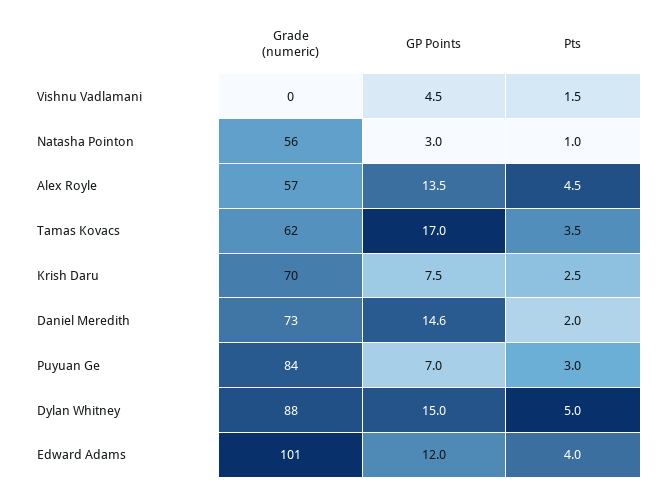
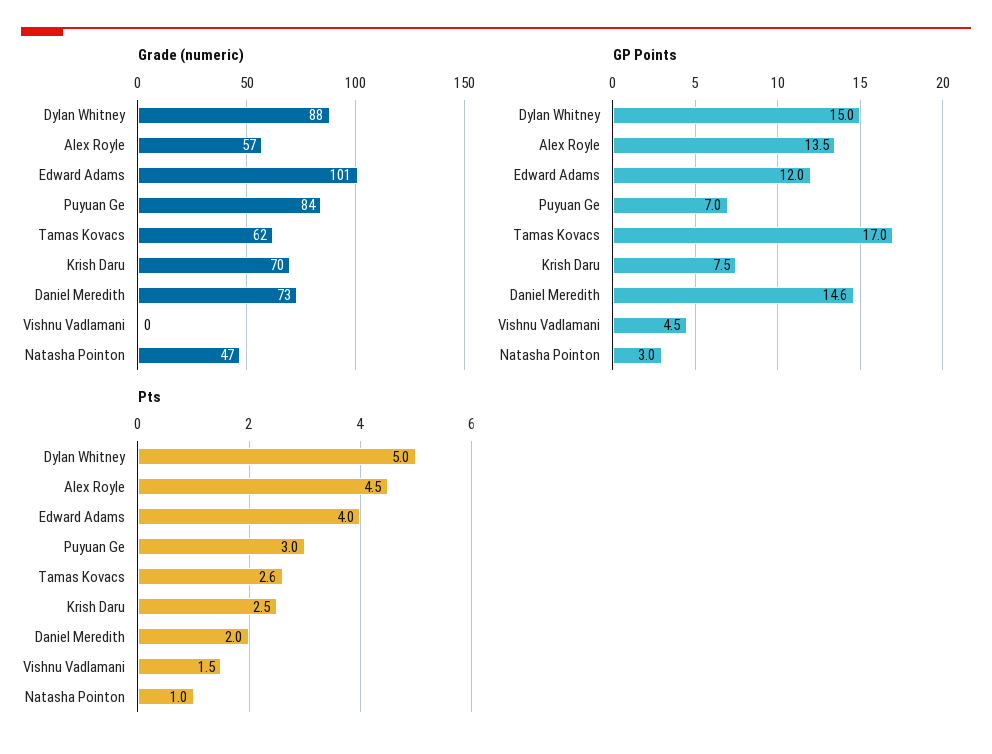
  {
    "Grade (numeric)": {
      "Vishnu Vadlamani": 0,
-     "Natasha Pointon": 56,
+     "Natasha Pointon": 47,
      "Alex Royle": 57,
      "Tamas Kovacs": 62,
      "Krish Daru": 70,
      "Daniel Meredith": 73,
      "Puyuan Ge": 84,
      "Dylan Whitney": 88,
      "Edward Adams": 101
    },
    "GP Points": {
      "Vishnu Vadlamani": 4.5,
      "Natasha Pointon": 3,
      "Alex Royle": 13.5,
      "Tamas Kovacs": 17,
      "Krish Daru": 7.5,
      "Daniel Meredith": 14.6,
      "Puyuan Ge": 7,
      "Dylan Whitney": 15,
      "Edward Adams": 12
    },
    "Pts": {
      "Vishnu Vadlamani": 1.5,
      "Natasha Pointon": 1,
      "Alex Royle": 4.5,
-     "Tamas Kovacs": 3.5,
+     "Tamas Kovacs": 2.6,
      "Krish Daru": 2.5,
      "Daniel Meredith": 2,
      "Puyuan Ge": 3,
      "Dylan Whitney": 5,
      "Edward Adams": 4
    }
  }

